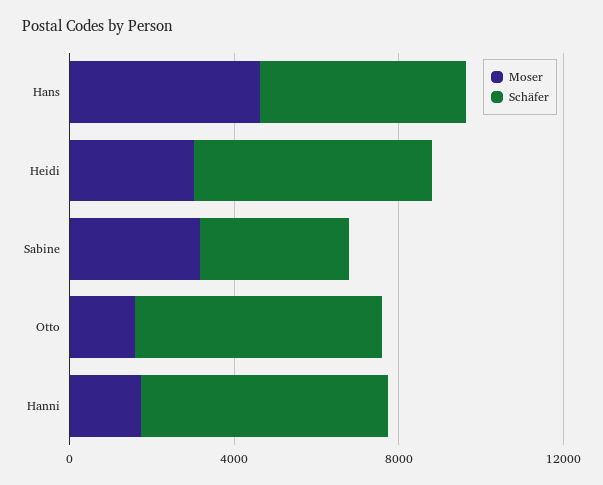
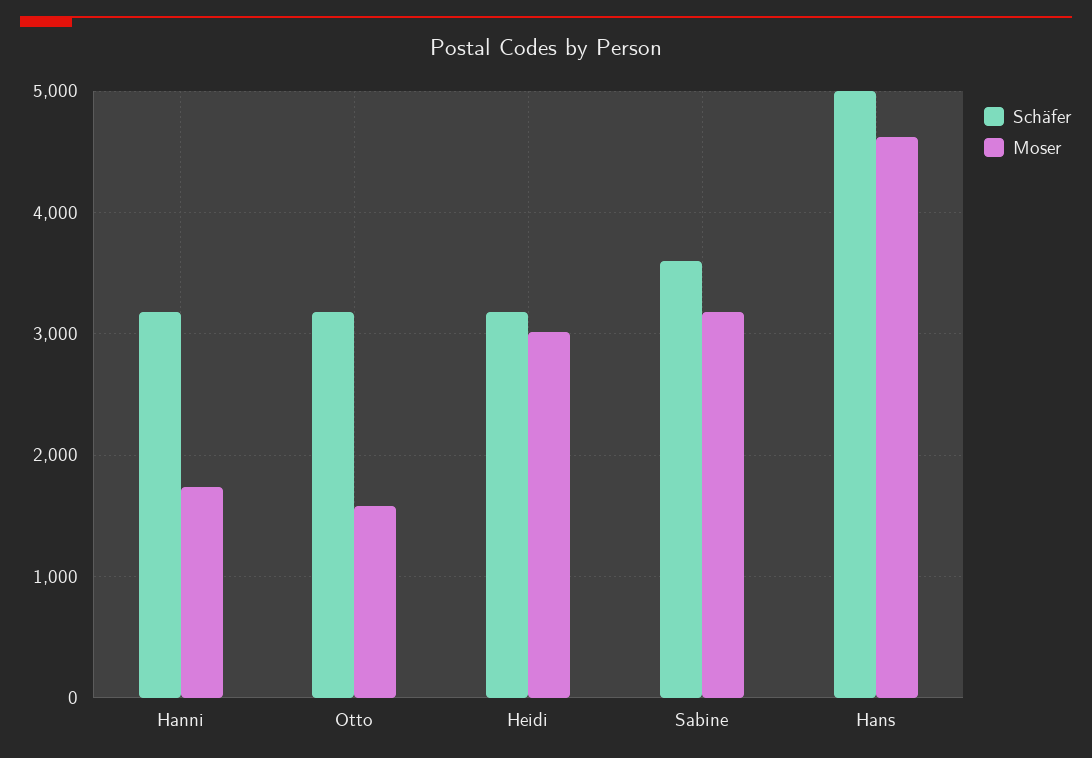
  {
    "Moser": {
      "Hans": 4600,
      "Heidi": 3000,
      "Sabine": 3200,
      "Otto": 1600,
      "Hanni": 1700
    },
    "Schäfer": {
      "Hans": 5000,
-     "Heidi": 6000,
+     "Heidi": 3200,
      "Sabine": 3600,
-     "Otto": 6000,
+     "Otto": 3200,
-     "Hanni": 6000
+     "Hanni": 3200
    }
  }

